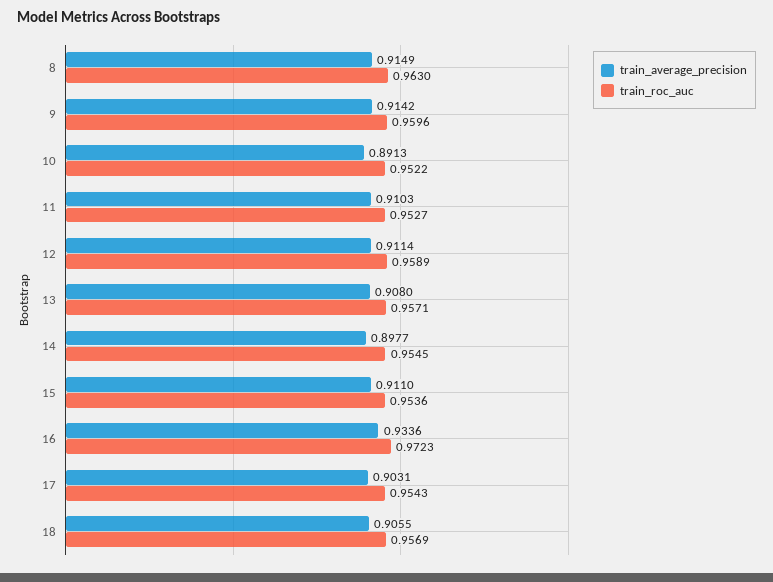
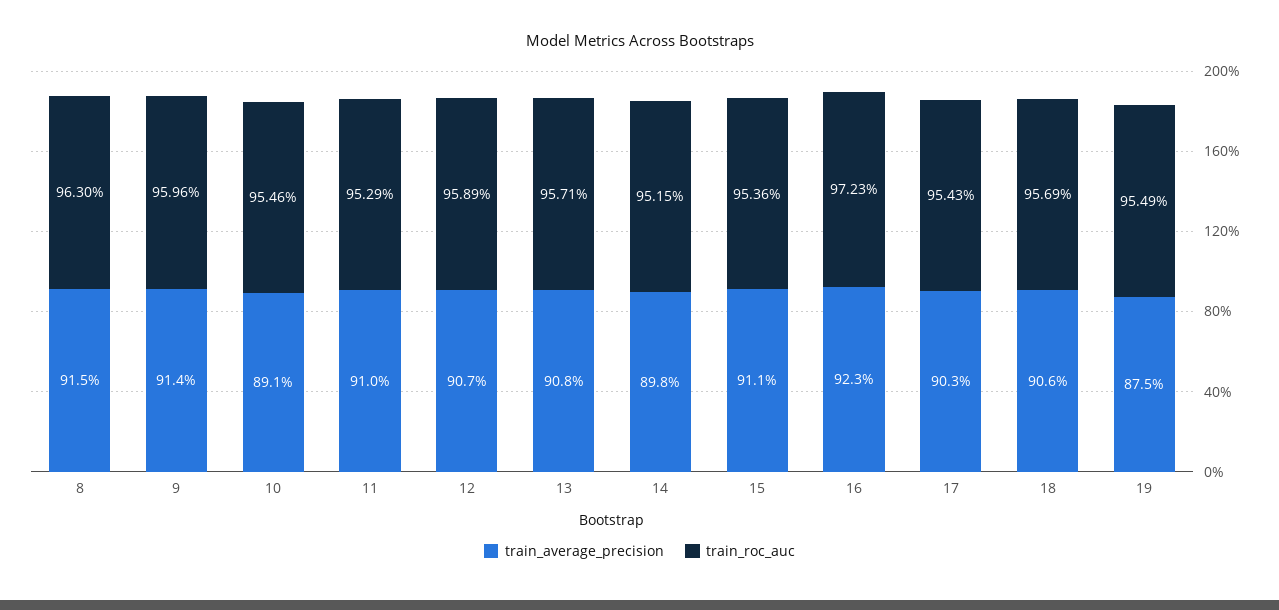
  {
    "train_average_precision": {
      "8": 0.9149,
      "9": 0.9142,
      "10": 0.8913,
      "11": 0.9103,
-     "12": 0.9114,
+     "12": 0.907,
      "13": 0.908,
      "14": 0.8977,
      "15": 0.911,
-     "16": 0.9336,
+     "16": 0.923,
      "17": 0.9031,
-     "18": 0.9055
+     "18": 0.9055,
+     "19": 0.875
    },
    "train_roc_auc": {
      "8": 0.963,
      "9": 0.9596,
-     "10": 0.9522,
+     "10": 0.9546,
-     "11": 0.9527,
+     "11": 0.9529,
      "12": 0.9589,
      "13": 0.9571,
-     "14": 0.9545,
+     "14": 0.9515,
      "15": 0.9536,
      "16": 0.9723,
      "17": 0.9543,
-     "18": 0.9569
+     "18": 0.9569,
+     "19": 0.9549
    }
  }

